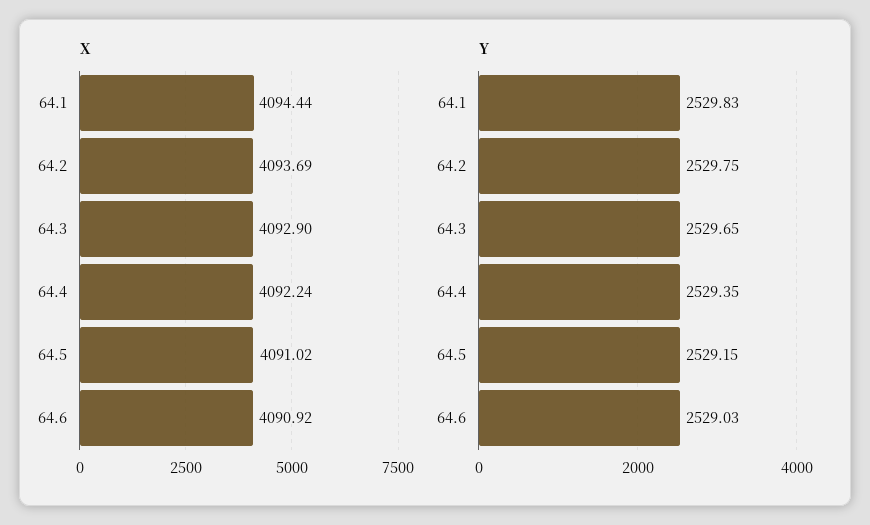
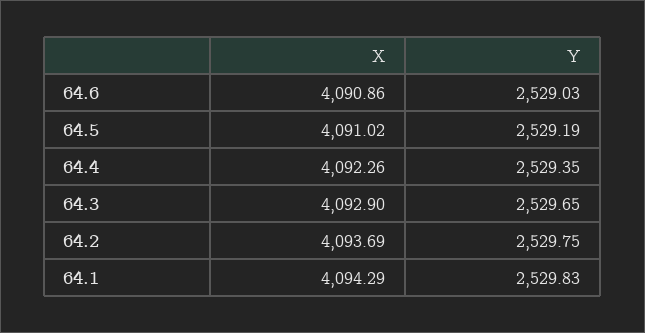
  {
    "X": {
-     "64.1": 4094.44,
+     "64.1": 4094.29,
      "64.2": 4093.69,
      "64.3": 4092.9,
-     "64.4": 4092.24,
+     "64.4": 4092.26,
      "64.5": 4091.02,
-     "64.6": 4090.92
+     "64.6": 4090.86
    },
    "Y": {
      "64.1": 2529.83,
      "64.2": 2529.75,
      "64.3": 2529.65,
      "64.4": 2529.35,
-     "64.5": 2529.15,
+     "64.5": 2529.19,
      "64.6": 2529.03
    }
  }

